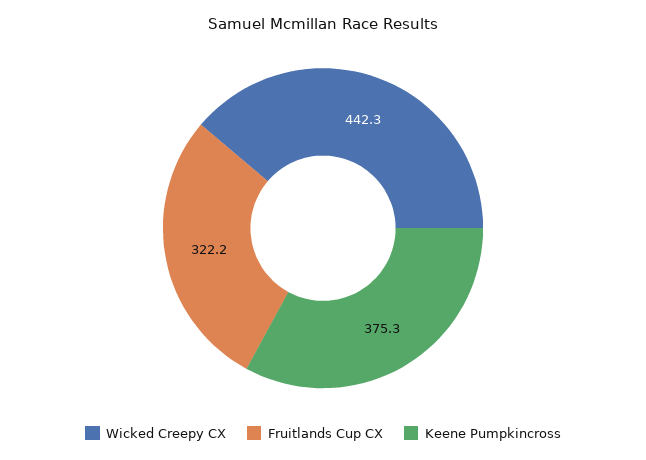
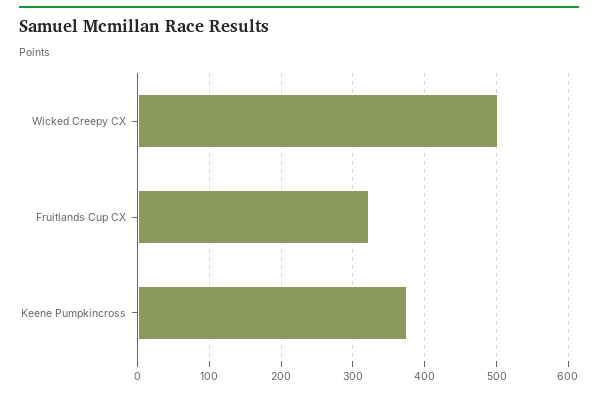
  {
-   "Wicked Creepy CX": 442.3,
+   "Wicked Creepy CX": 500,
    "Fruitlands Cup CX": 322.2,
    "Keene Pumpkincross": 375.3
  }

